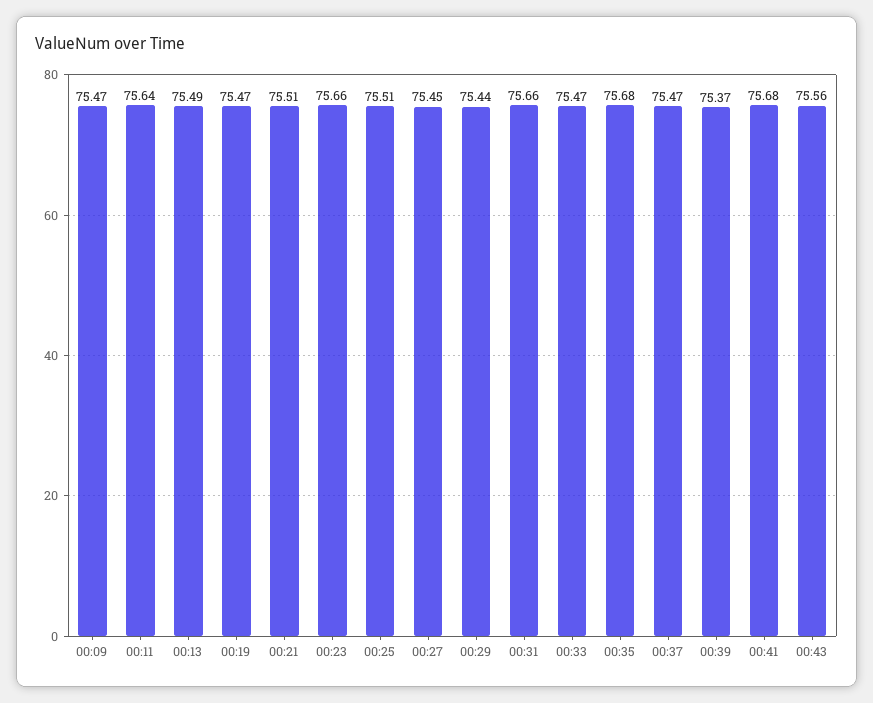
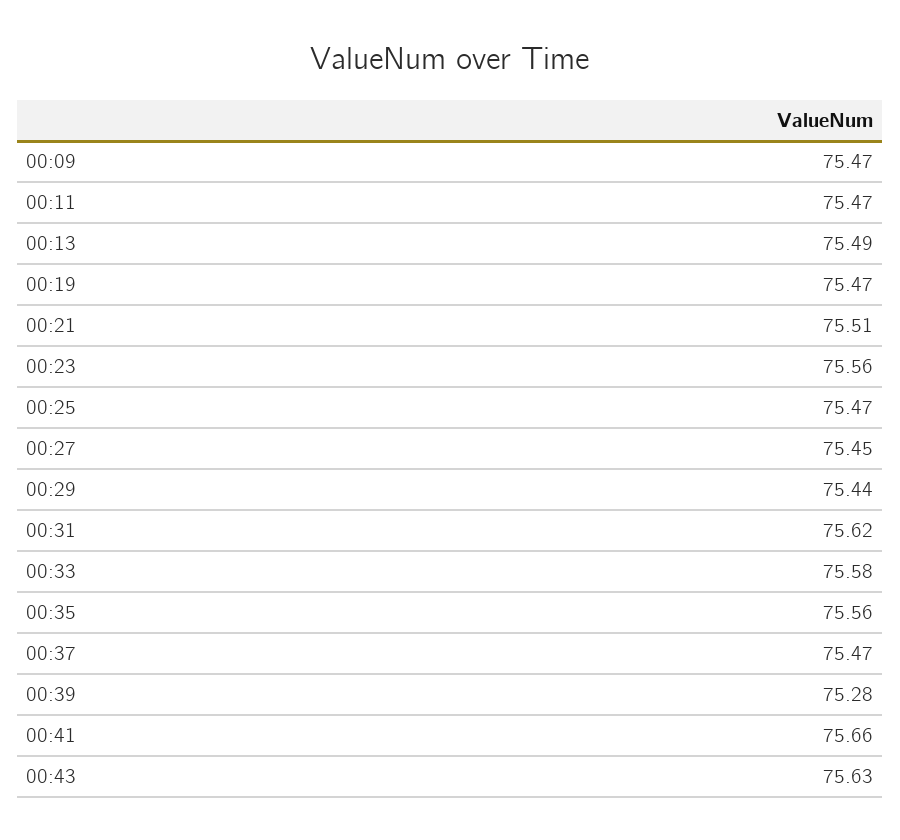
  {
    "00:09": 75.47,
-   "00:11": 75.64,
+   "00:11": 75.47,
    "00:13": 75.49,
    "00:19": 75.47,
    "00:21": 75.51,
-   "00:23": 75.66,
+   "00:23": 75.56,
-   "00:25": 75.51,
+   "00:25": 75.47,
    "00:27": 75.45,
    "00:29": 75.44,
-   "00:31": 75.66,
+   "00:31": 75.62,
-   "00:33": 75.47,
+   "00:33": 75.58,
-   "00:35": 75.68,
+   "00:35": 75.56,
    "00:37": 75.47,
-   "00:39": 75.37,
+   "00:39": 75.28,
-   "00:41": 75.68,
+   "00:41": 75.66,
-   "00:43": 75.56
+   "00:43": 75.63
  }

